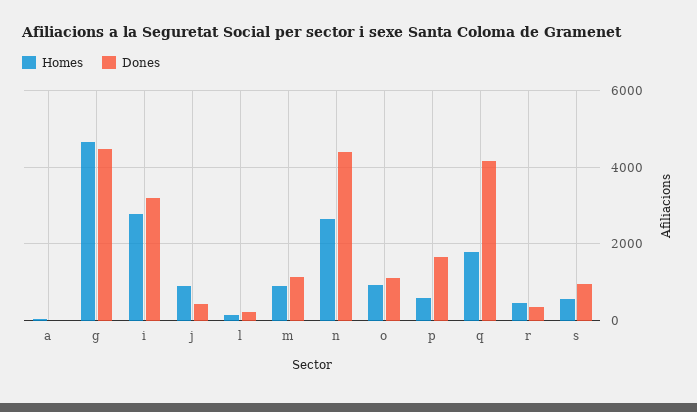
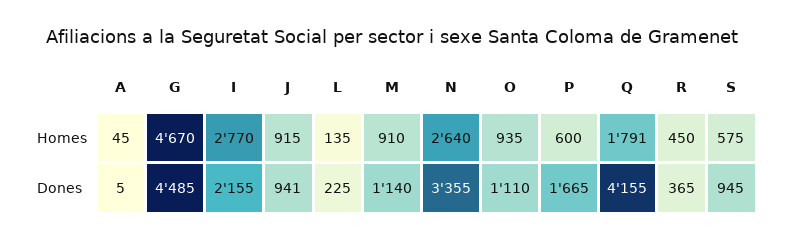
  {
    "Homes": {
      "a": 45,
      "g": 4670,
      "i": 2770,
      "j": 915,
      "l": 135,
      "m": 910,
      "n": 2640,
      "o": 935,
      "p": 600,
      "q": 1791,
      "r": 450,
      "s": 575
    },
    "Dones": {
      "a": 5,
      "g": 4485,
-     "i": 3200,
+     "i": 2155,
-     "j": 400,
+     "j": 941,
      "l": 225,
      "m": 1140,
-     "n": 4400,
+     "n": 3355,
      "o": 1110,
      "p": 1665,
      "q": 4155,
      "r": 365,
      "s": 945
    }
  }

